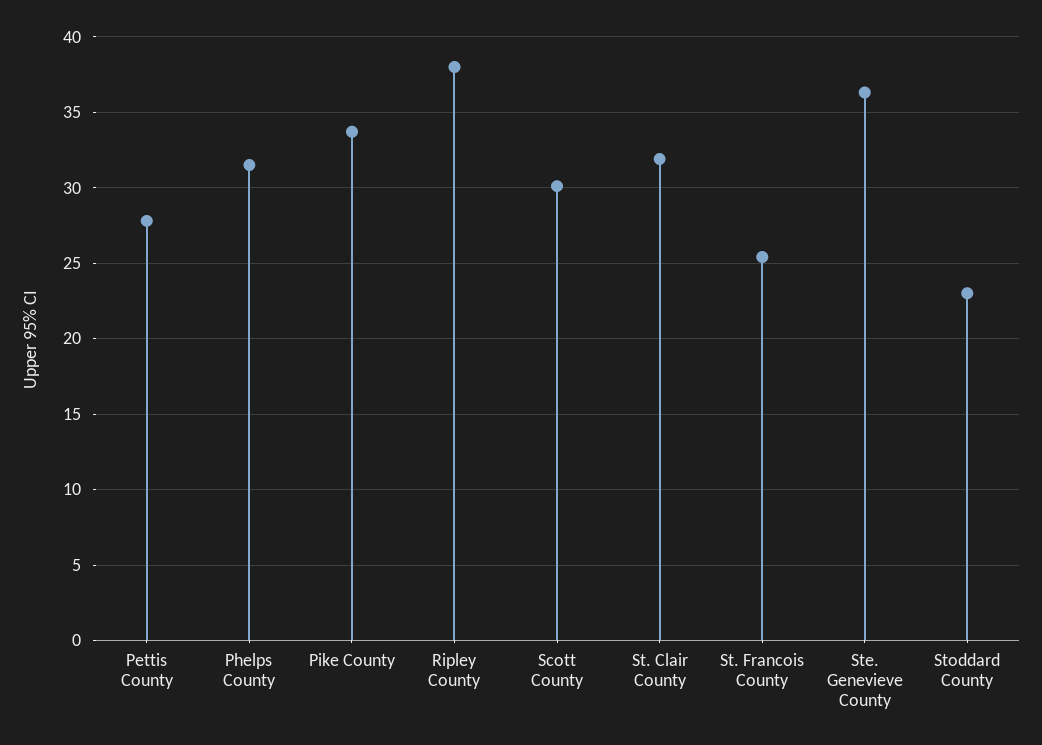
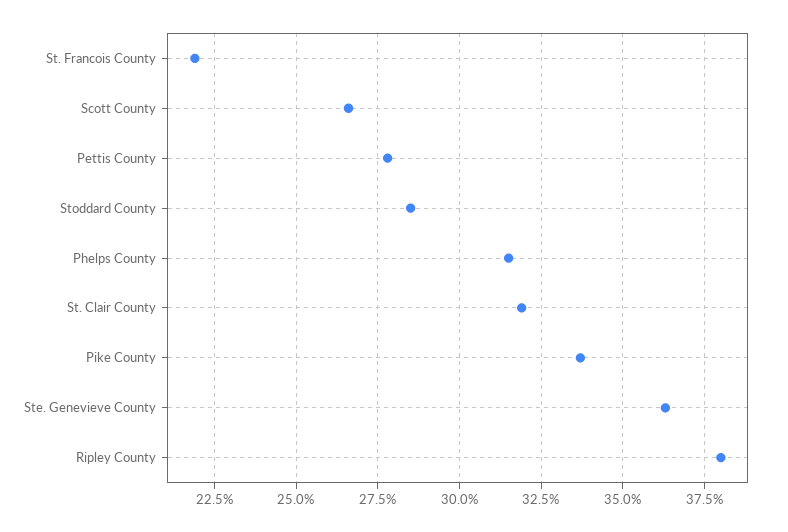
  {
    "Pettis County": 28,
    "Phelps County": 31.5,
    "Pike County": 33.5,
    "Ripley County": 38,
-   "Scott County": 30,
+   "Scott County": 26.5,
    "St. Clair County": 32,
-   "St. Francois County": 25.5,
+   "St. Francois County": 22,
    "Ste. Genevieve County": 36.5,
-   "Stoddard County": 23
+   "Stoddard County": 28.5
  }

